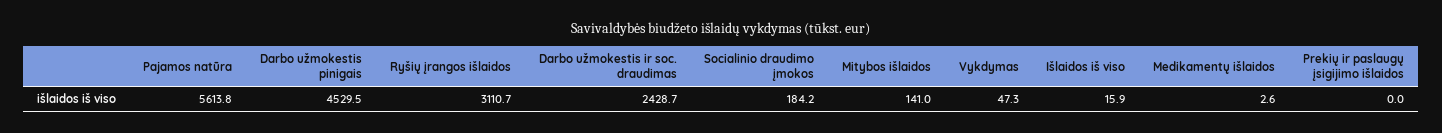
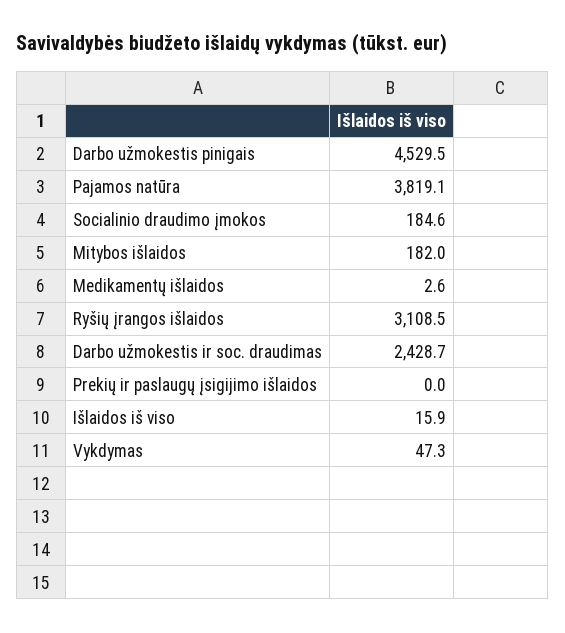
  {
-   "Pajamos natūra": 5613.8,
+   "Pajamos natūra": 3819.1,
    "Darbo užmokestis pinigais": 4529.5,
-   "Ryšių įrangos išlaidos": 3110.7,
+   "Ryšių įrangos išlaidos": 3108.5,
    "Darbo užmokestis ir soc. draudimas": 2428.7,
-   "Socialinio draudimo įmokos": 184.2,
+   "Socialinio draudimo įmokos": 184.6,
-   "Mitybos išlaidos": 141,
+   "Mitybos išlaidos": 182,
    "Vykdymas": 47.3,
    "Išlaidos iš viso": 15.9,
    "Medikamentų išlaidos": 2.6,
    "Prekių ir paslaugų įsigijimo išlaidos": 0
  }

